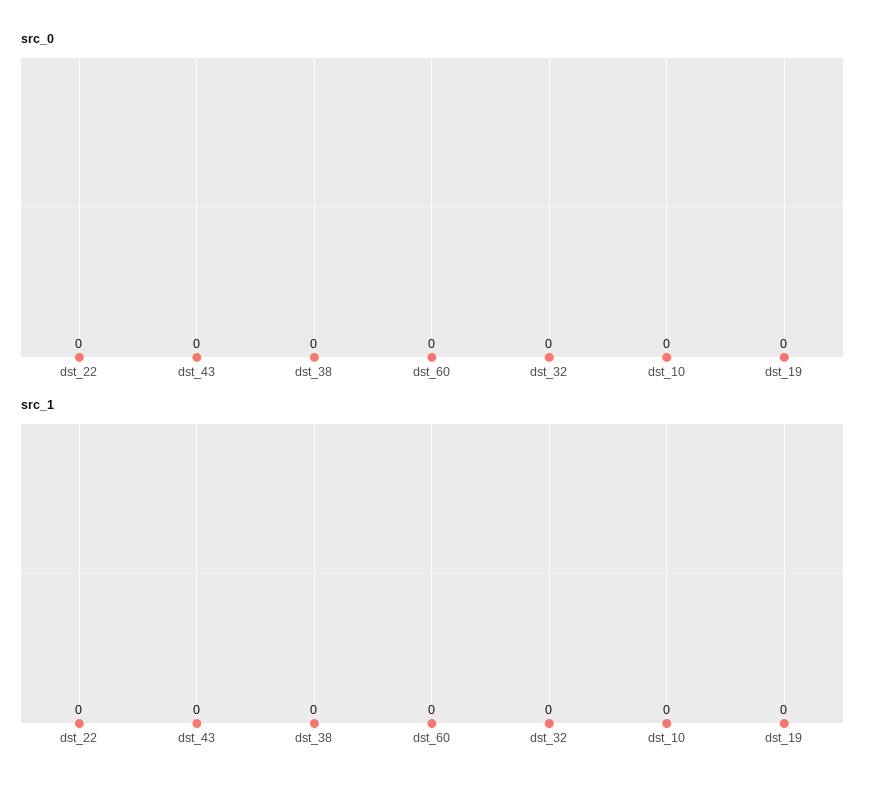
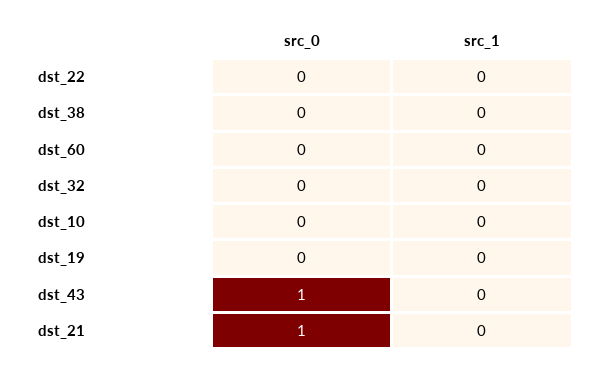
  {
    "src_0": {
      "dst_22": 0,
-     "dst_43": 0,
+     "dst_43": 1,
      "dst_38": 0,
      "dst_60": 0,
      "dst_32": 0,
      "dst_10": 0,
-     "dst_19": 0
+     "dst_19": 0,
+     "dst_21": 1
    },
    "src_1": {
      "dst_22": 0,
      "dst_43": 0,
      "dst_38": 0,
      "dst_60": 0,
      "dst_32": 0,
      "dst_10": 0,
-     "dst_19": 0
+     "dst_19": 0,
+     "dst_21": 0
    }
  }

